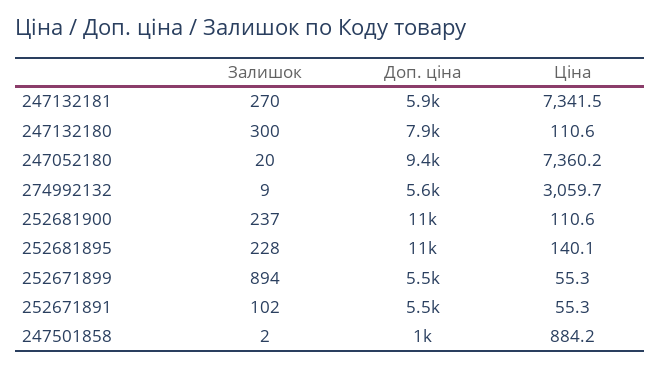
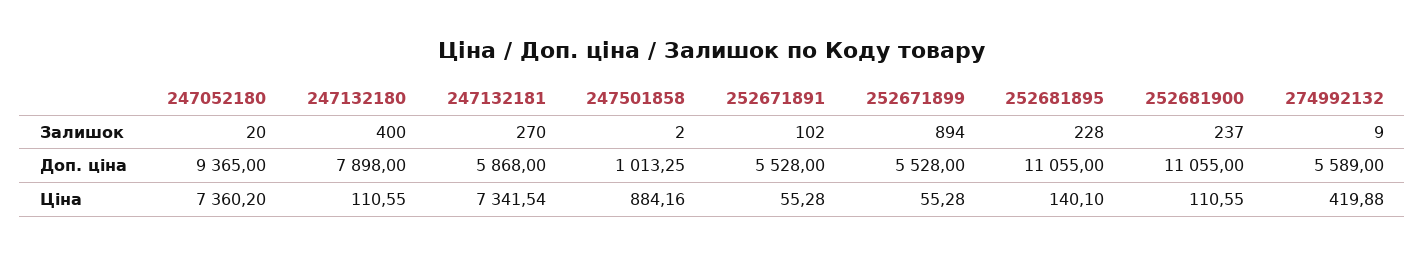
  {
    "Залишок": {
      "247132181": 270,
-     "247132180": 300,
+     "247132180": 400,
      "247052180": 20,
      "274992132": 9,
      "252681900": 237,
      "252681895": 228,
      "252671899": 894,
      "252671891": 102,
      "247501858": 2
    },
    "Доп. ціна": {
      "247132181": 5868,
      "247132180": 7898,
      "247052180": 9365,
      "274992132": 5589,
      "252681900": 11055,
      "252681895": 11055,
      "252671899": 5528,
      "252671891": 5528,
      "247501858": 1013.25
    },
    "Ціна": {
      "247132181": 7341.54,
      "247132180": 110.55,
      "247052180": 7360.2,
-     "274992132": 3059.7,
+     "274992132": 419.88,
      "252681900": 110.55,
      "252681895": 140.1,
      "252671899": 55.28,
      "252671891": 55.28,
      "247501858": 884.16
    }
  }

